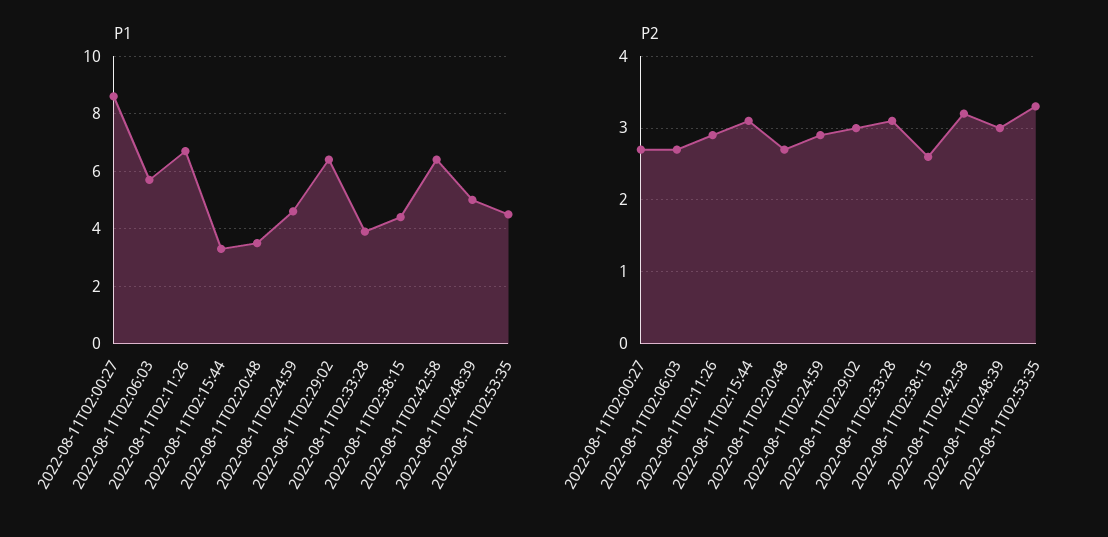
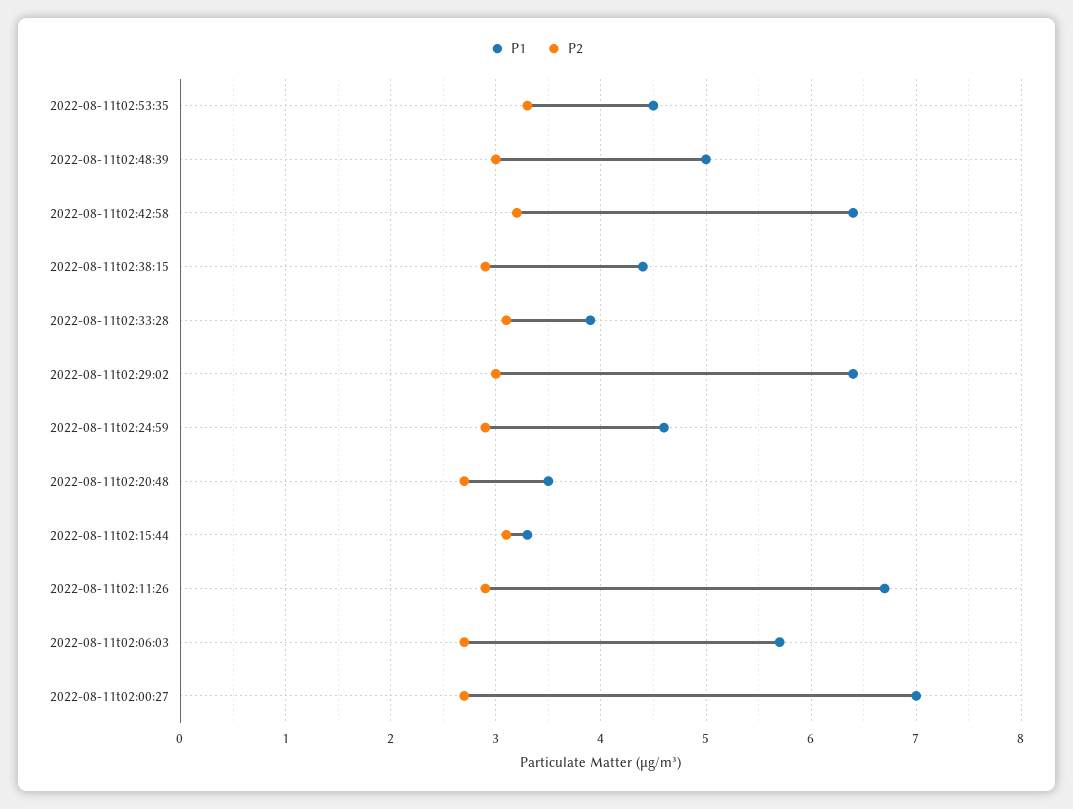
  {
    "P1": {
-     "2022-08-11T02:00:27": 8.5,
+     "2022-08-11T02:00:27": 7,
      "2022-08-11T02:06:03": 5.7,
      "2022-08-11T02:11:26": 6.7,
      "2022-08-11T02:15:44": 3.3,
      "2022-08-11T02:20:48": 3.5,
      "2022-08-11T02:24:59": 4.6,
      "2022-08-11T02:29:02": 6.4,
      "2022-08-11T02:33:28": 3.9,
      "2022-08-11T02:38:15": 4.4,
      "2022-08-11T02:42:58": 6.4,
      "2022-08-11T02:48:39": 5,
      "2022-08-11T02:53:35": 4.5
    },
    "P2": {
      "2022-08-11T02:00:27": 2.7,
      "2022-08-11T02:06:03": 2.7,
      "2022-08-11T02:11:26": 2.9,
      "2022-08-11T02:15:44": 3.1,
      "2022-08-11T02:20:48": 2.7,
      "2022-08-11T02:24:59": 2.9,
      "2022-08-11T02:29:02": 3,
      "2022-08-11T02:33:28": 3.1,
-     "2022-08-11T02:38:15": 2.6,
+     "2022-08-11T02:38:15": 2.9,
      "2022-08-11T02:42:58": 3.2,
      "2022-08-11T02:48:39": 3,
      "2022-08-11T02:53:35": 3.3
    }
  }

